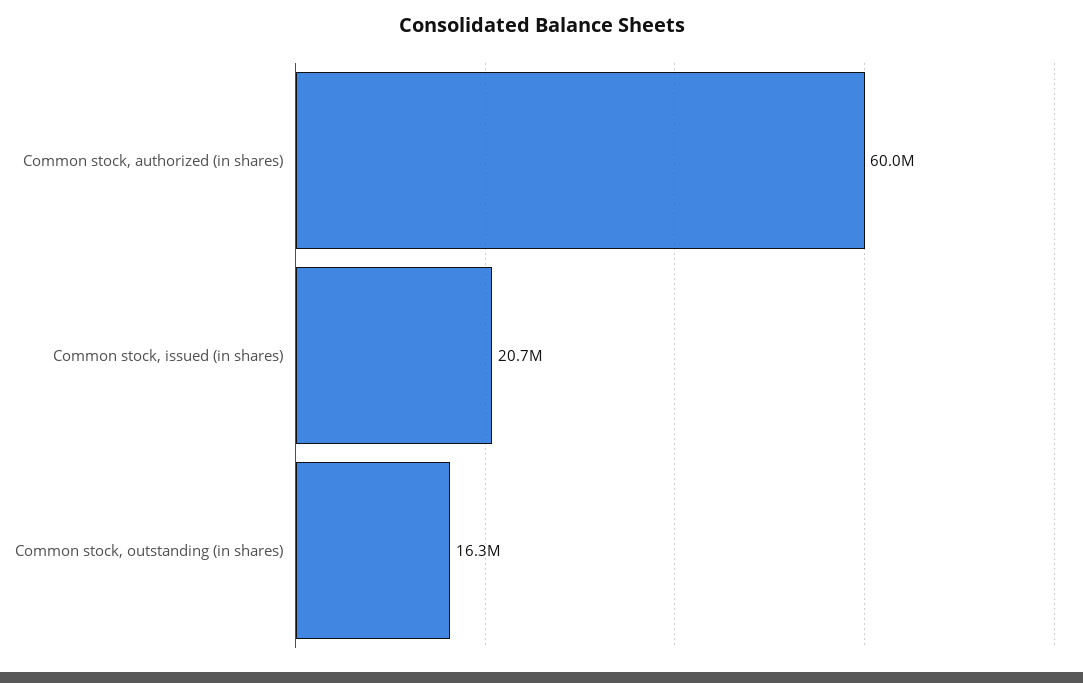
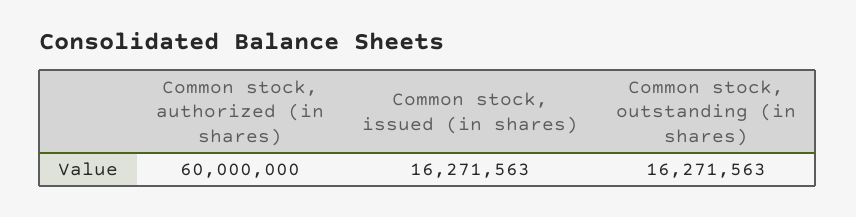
  {
    "Common stock, authorized (in shares)": 60000000,
-   "Common stock, issued (in shares)": 20700000,
+   "Common stock, issued (in shares)": 16271563,
    "Common stock, outstanding (in shares)": 16271563
  }

